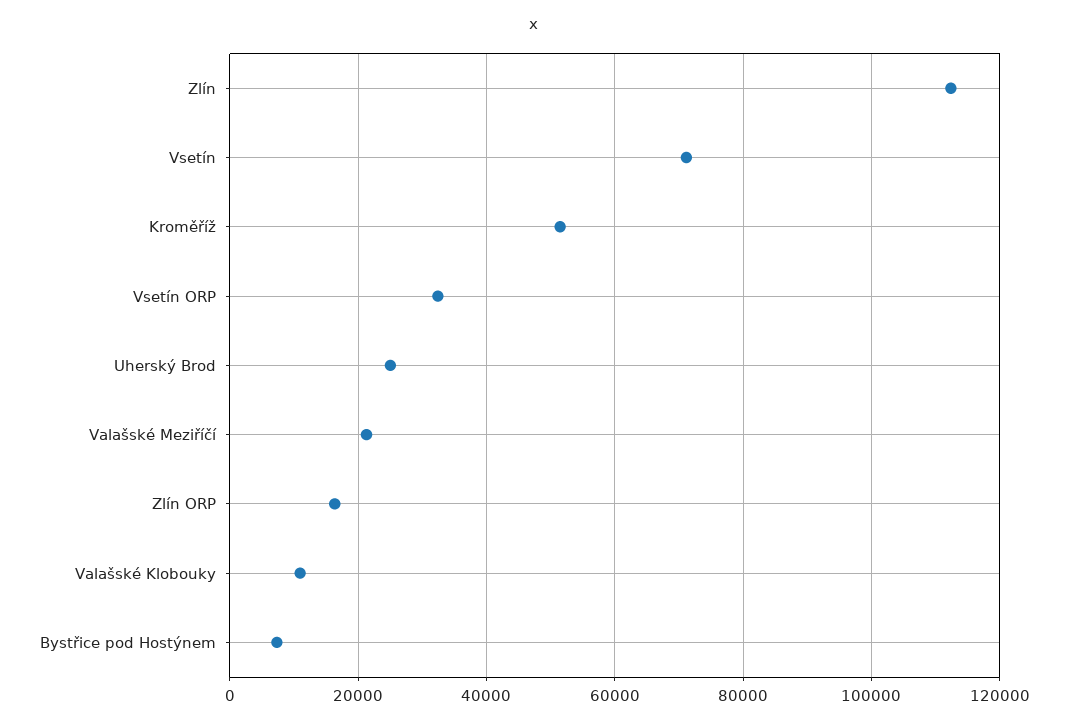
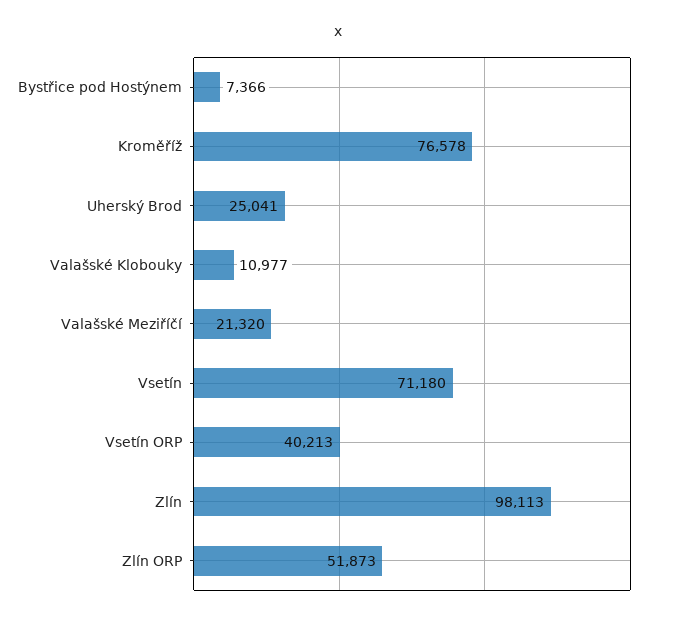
  {
-   "Zlín": 112000,
+   "Zlín": 98113,
    "Vsetín": 71180,
-   "Kroměříž": 52000,
+   "Kroměříž": 76578,
-   "Vsetín ORP": 32000,
+   "Vsetín ORP": 40213,
    "Uherský Brod": 25041,
    "Valašské Meziříčí": 21320,
-   "Zlín ORP": 16000,
+   "Zlín ORP": 51873,
    "Valašské Klobouky": 10977,
    "Bystřice pod Hostýnem": 7366
  }

